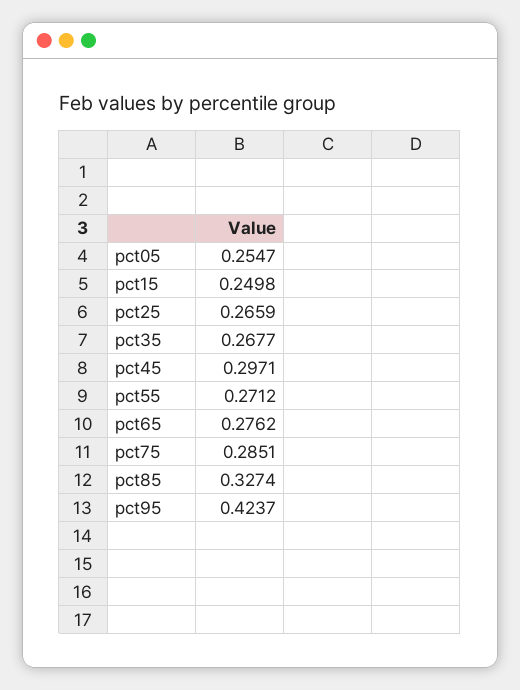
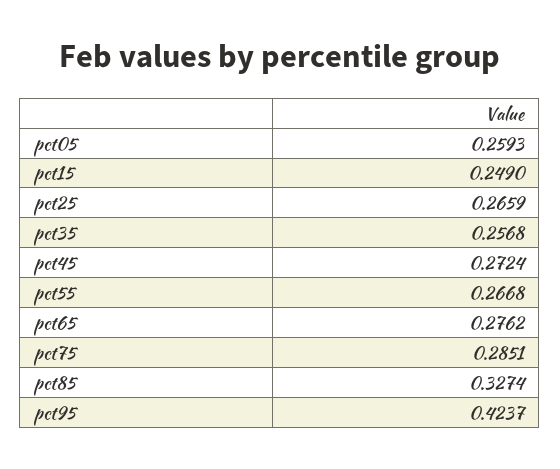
  {
-   "pct05": 0.2547,
+   "pct05": 0.2593,
-   "pct15": 0.2498,
+   "pct15": 0.249,
    "pct25": 0.2659,
-   "pct35": 0.2677,
+   "pct35": 0.2568,
-   "pct45": 0.2971,
+   "pct45": 0.2724,
-   "pct55": 0.2712,
+   "pct55": 0.2668,
    "pct65": 0.2762,
    "pct75": 0.2851,
    "pct85": 0.3274,
    "pct95": 0.4237
  }

